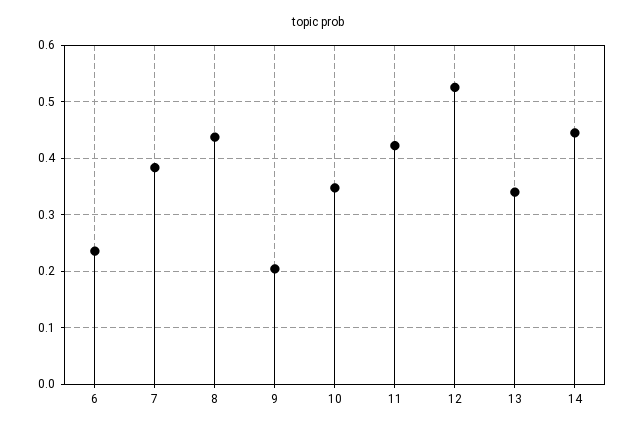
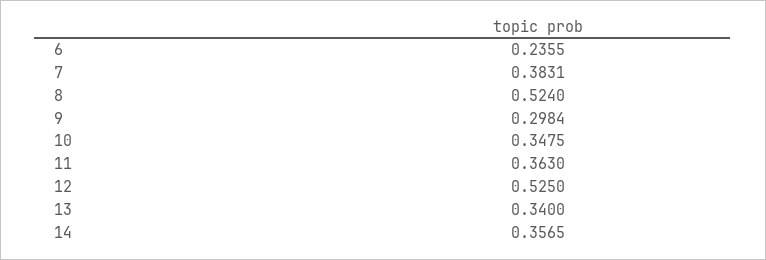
  {
    "6": 0.2355,
    "7": 0.3831,
-   "8": 0.44,
+   "8": 0.524,
-   "9": 0.2,
+   "9": 0.2984,
    "10": 0.3475,
-   "11": 0.42,
+   "11": 0.363,
    "12": 0.525,
    "13": 0.34,
-   "14": 0.44
+   "14": 0.3565
  }

